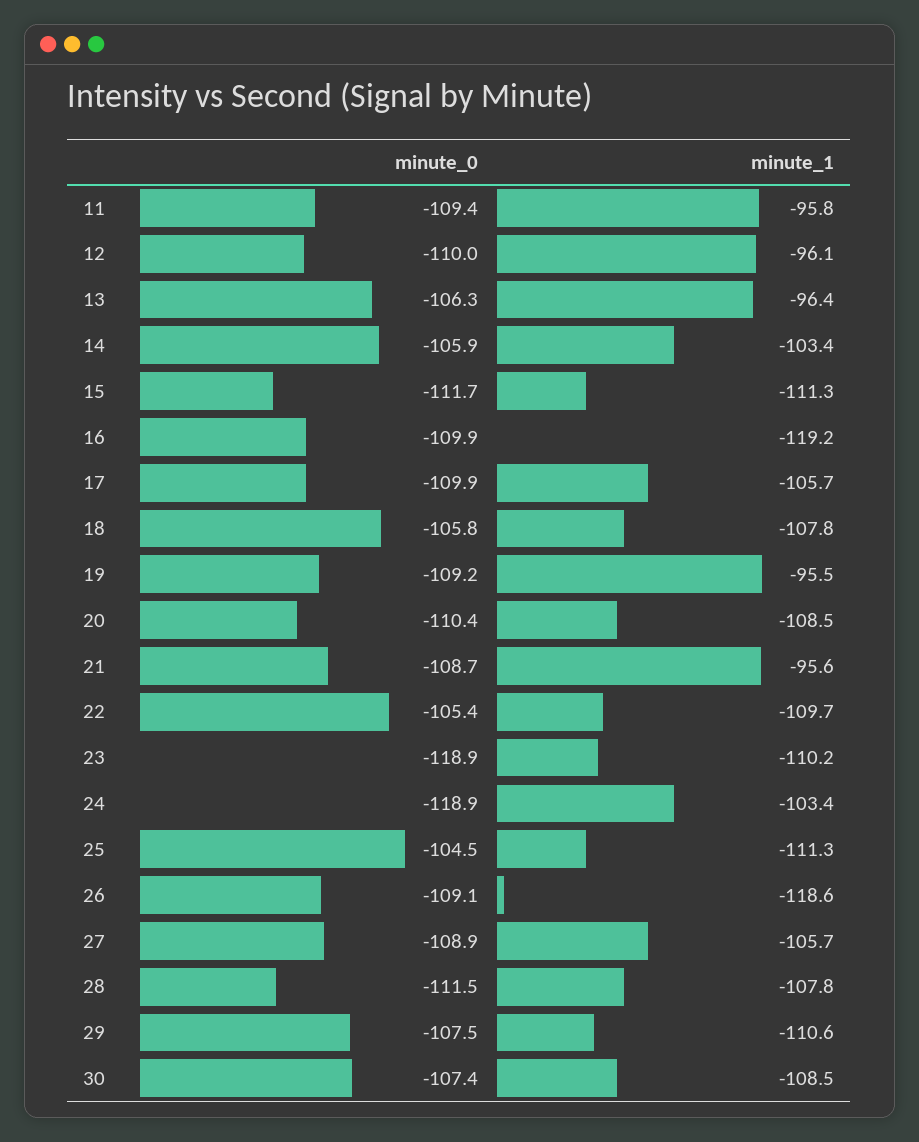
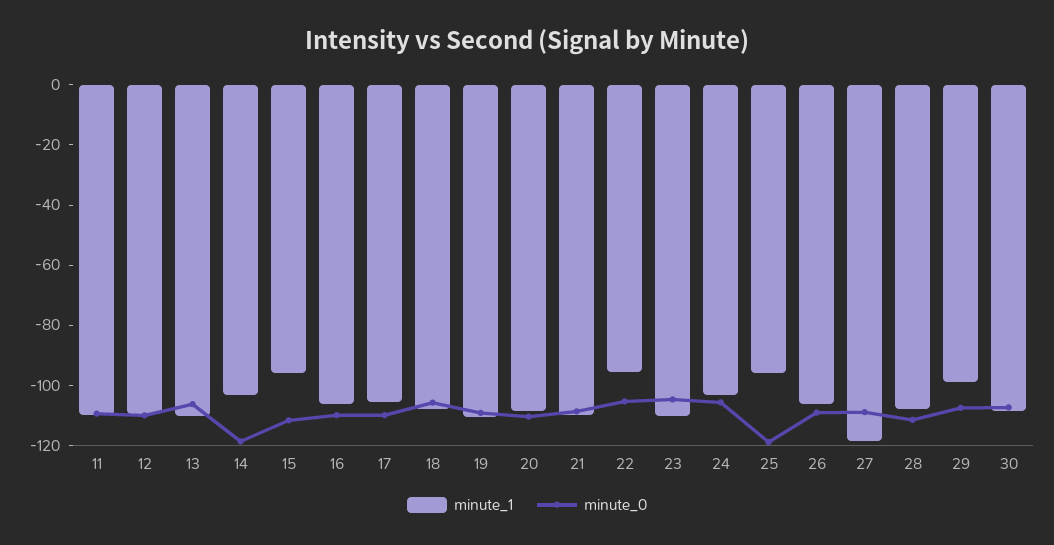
  {
    "minute_0": {
      "11": -109.4,
      "12": -110,
      "13": -106.3,
-     "14": -105.9,
+     "14": -120,
      "15": -111.7,
      "16": -109.9,
      "17": -109.9,
      "18": -105.8,
      "19": -109.2,
      "20": -110.4,
      "21": -108.7,
      "22": -105.4,
-     "23": -118.9,
+     "23": -105,
-     "24": -118.9,
+     "24": -105,
-     "25": -104.5,
+     "25": -120,
      "26": -109.1,
      "27": -108.9,
      "28": -111.5,
      "29": -107.5,
      "30": -107.4
    },
    "minute_1": {
-     "11": -95.8,
+     "11": -110,
-     "12": -96.1,
+     "12": -110,
-     "13": -96.4,
+     "13": -110,
      "14": -103.4,
-     "15": -111.3,
+     "15": -95,
-     "16": -119.2,
+     "16": -105,
      "17": -105.7,
      "18": -107.8,
-     "19": -95.5,
+     "19": -110,
      "20": -108.5,
-     "21": -95.6,
+     "21": -110,
-     "22": -109.7,
+     "22": -95,
      "23": -110.2,
      "24": -103.4,
-     "25": -111.3,
+     "25": -95,
-     "26": -118.6,
+     "26": -105,
-     "27": -105.7,
+     "27": -120,
      "28": -107.8,
-     "29": -110.6,
+     "29": -100,
      "30": -108.5
    }
  }

